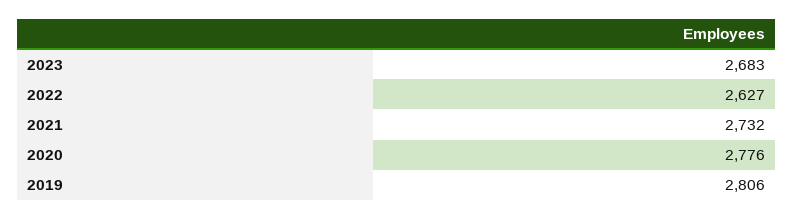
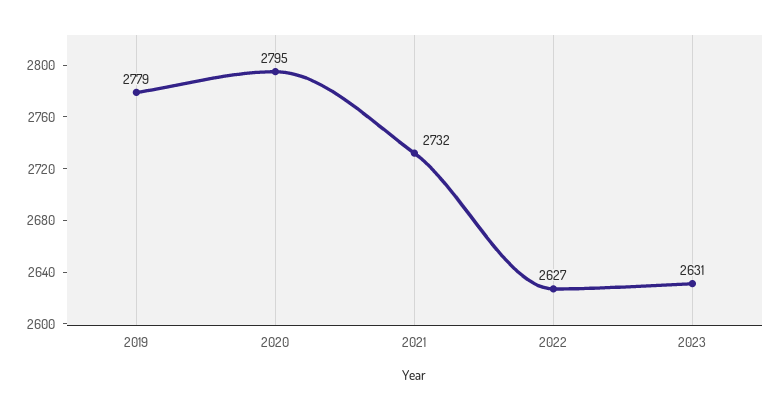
  {
-   "2023": 2683,
+   "2023": 2631,
    "2022": 2627,
    "2021": 2732,
-   "2020": 2776,
+   "2020": 2795,
-   "2019": 2806
+   "2019": 2779
  }

